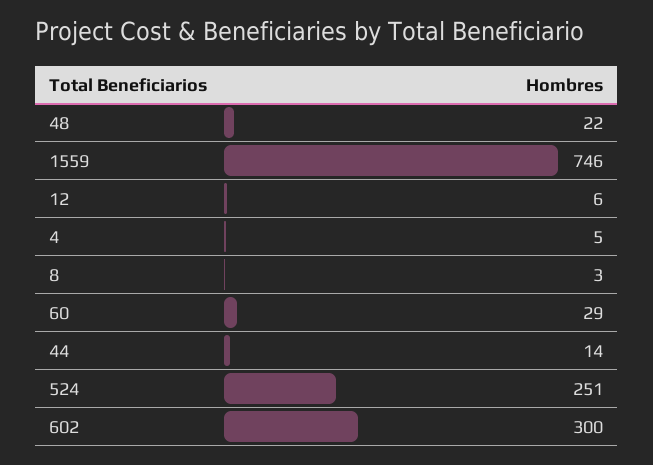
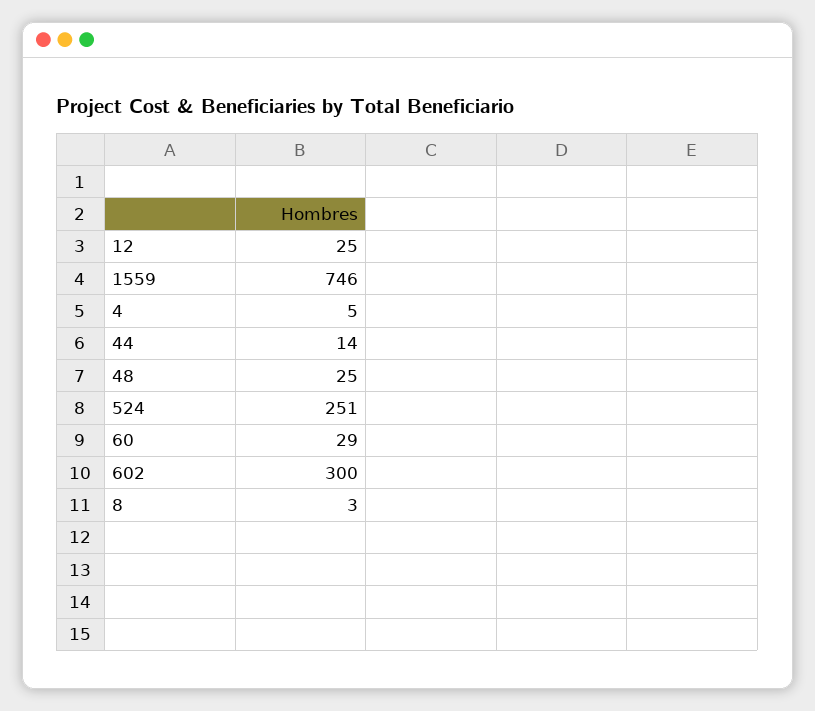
  {
-   "48": 22,
+   "48": 25,
    "1559": 746,
-   "12": 6,
+   "12": 25,
    "4": 5,
    "8": 3,
    "60": 29,
    "44": 14,
    "524": 251,
    "602": 300
  }

